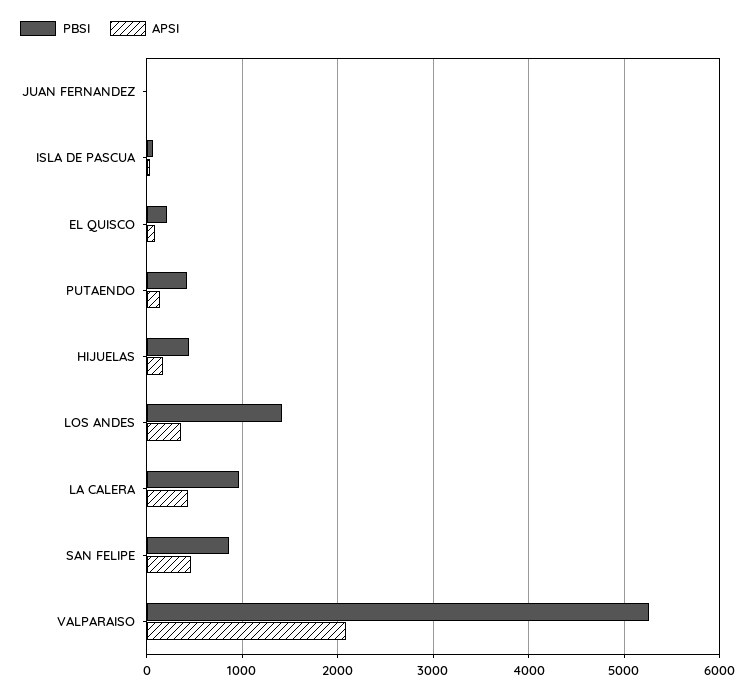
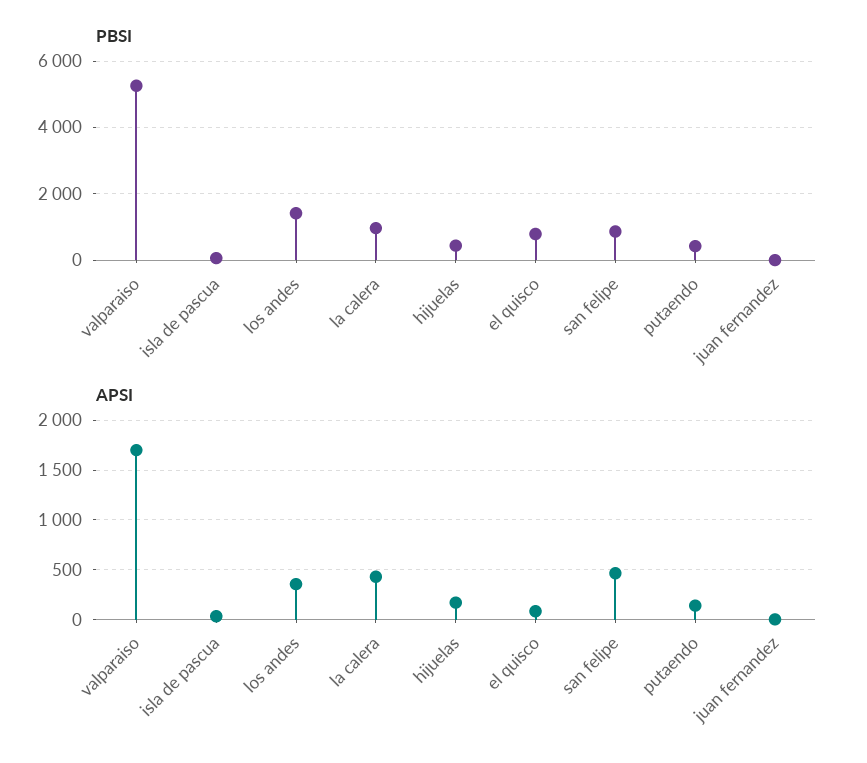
  {
    "PBSI": {
      "JUAN FERNANDEZ": 0,
      "ISLA DE PASCUA": 100,
-     "EL QUISCO": 200,
+     "EL QUISCO": 800,
      "PUTAENDO": 400,
      "HIJUELAS": 400,
      "LOS ANDES": 1400,
      "LA CALERA": 1000,
      "SAN FELIPE": 900,
      "VALPARAISO": 5300
    },
    "APSI": {
      "JUAN FERNANDEZ": 0,
      "ISLA DE PASCUA": 0,
      "EL QUISCO": 100,
      "PUTAENDO": 100,
      "HIJUELAS": 200,
      "LOS ANDES": 400,
      "LA CALERA": 400,
      "SAN FELIPE": 500,
-     "VALPARAISO": 2100
+     "VALPARAISO": 1700
    }
  }

